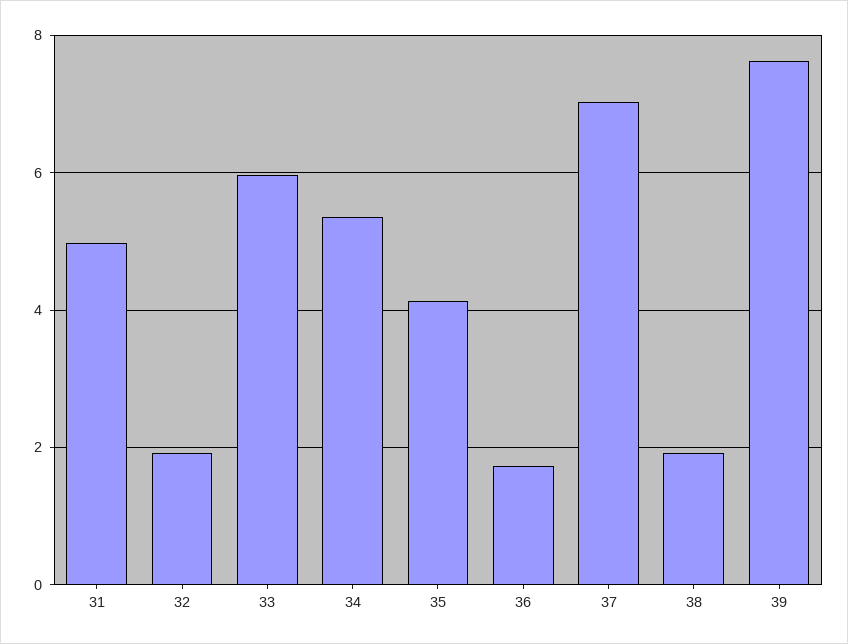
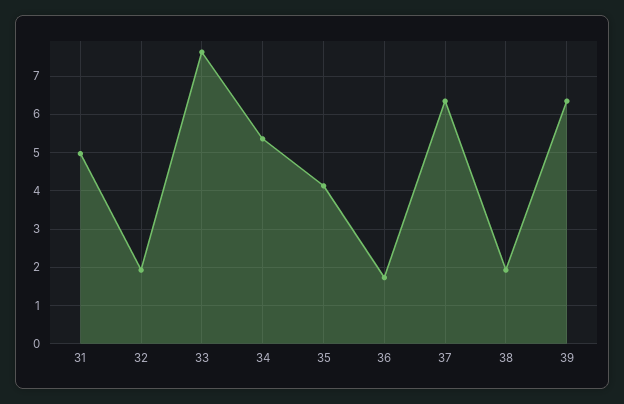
  {
    "31": 5,
    "32": 2,
-   "33": 6,
+   "33": 7.6,
    "34": 5.4,
    "35": 4.2,
    "36": 1.8,
-   "37": 7,
+   "37": 6.4,
    "38": 2,
-   "39": 7.6
+   "39": 6.4
  }

